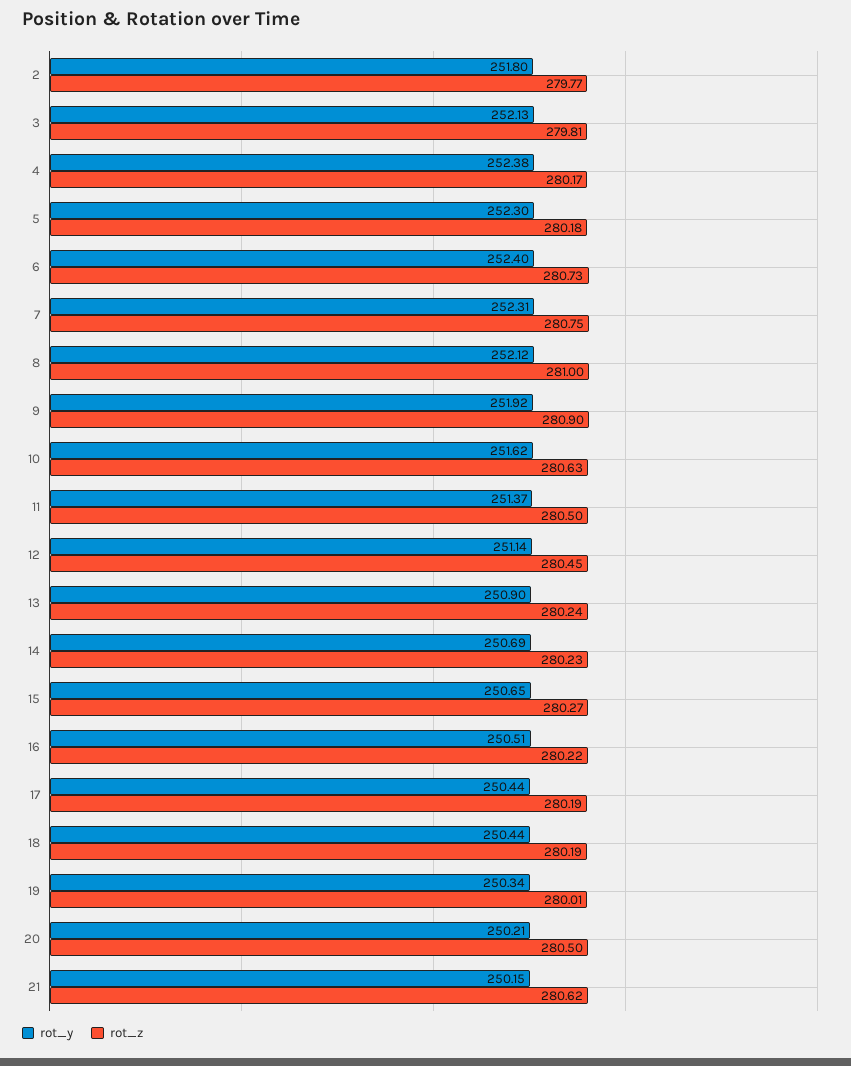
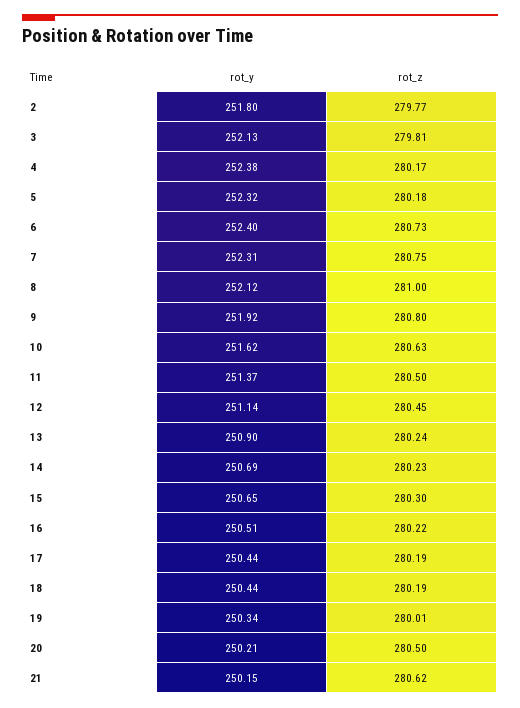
  {
    "rot_y": {
      "2": 251.8,
      "3": 252.13,
      "4": 252.38,
-     "5": 252.3,
+     "5": 252.32,
      "6": 252.4,
      "7": 252.31,
      "8": 252.12,
      "9": 251.92,
      "10": 251.62,
      "11": 251.37,
      "12": 251.14,
      "13": 250.9,
      "14": 250.69,
      "15": 250.65,
      "16": 250.51,
      "17": 250.44,
      "18": 250.44,
      "19": 250.34,
      "20": 250.21,
      "21": 250.15
    },
    "rot_z": {
      "2": 279.77,
      "3": 279.81,
      "4": 280.17,
      "5": 280.18,
      "6": 280.73,
      "7": 280.75,
      "8": 281,
-     "9": 280.9,
+     "9": 280.8,
      "10": 280.63,
      "11": 280.5,
      "12": 280.45,
      "13": 280.24,
      "14": 280.23,
-     "15": 280.27,
+     "15": 280.3,
      "16": 280.22,
      "17": 280.19,
      "18": 280.19,
      "19": 280.01,
      "20": 280.5,
      "21": 280.62
    }
  }

